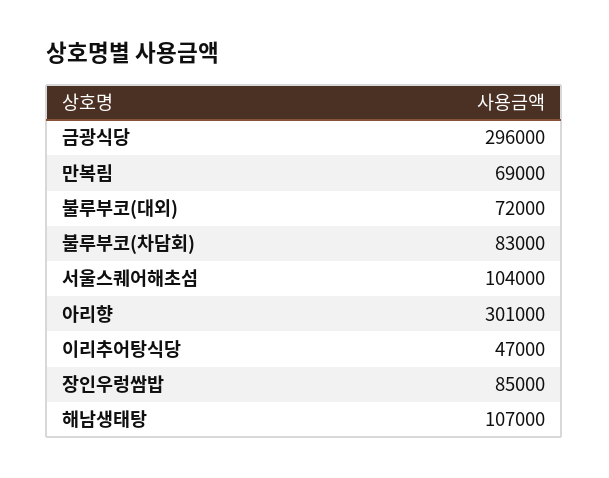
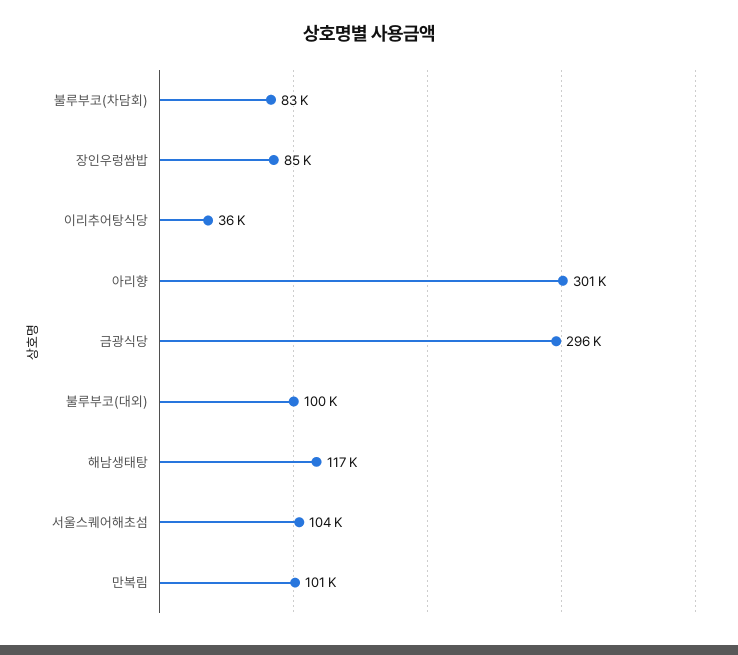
  {
    "금광식당": 296000,
-   "만복림": 69000,
+   "만복림": 101000,
-   "불루부코(대외)": 72000,
+   "불루부코(대외)": 100000,
    "불루부코(차담회)": 83000,
    "서울스퀘어해초섬": 104000,
    "아리향": 301000,
-   "이리추어탕식당": 47000,
+   "이리추어탕식당": 36000,
    "장인우렁쌈밥": 85000,
-   "해남생태탕": 107000
+   "해남생태탕": 117000
  }

